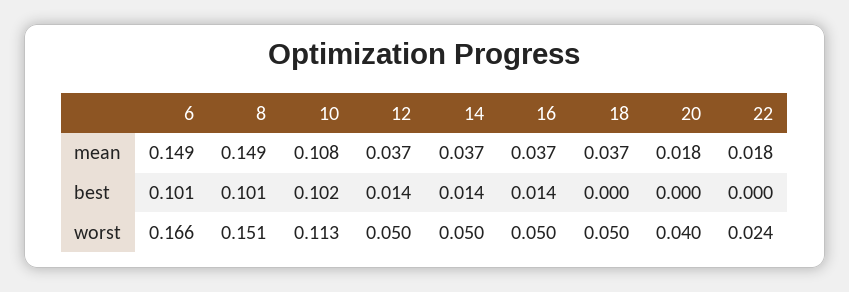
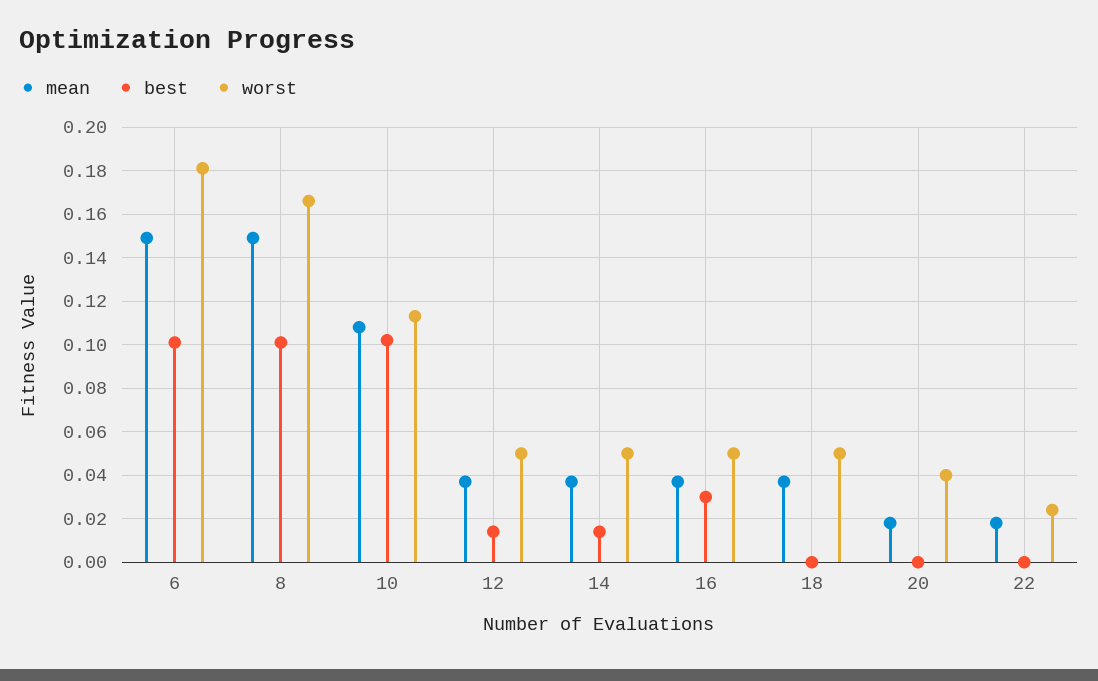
  {
    "mean": {
      "6": 0.149,
      "8": 0.149,
      "10": 0.108,
      "12": 0.037,
      "14": 0.037,
      "16": 0.037,
      "18": 0.037,
      "20": 0.018,
      "22": 0.018
    },
    "best": {
      "6": 0.101,
      "8": 0.101,
      "10": 0.102,
      "12": 0.014,
      "14": 0.014,
-     "16": 0.014,
+     "16": 0.03,
      "18": 0,
      "20": 0,
      "22": 0
    },
    "worst": {
-     "6": 0.166,
+     "6": 0.18,
-     "8": 0.151,
+     "8": 0.165,
      "10": 0.113,
      "12": 0.05,
      "14": 0.05,
      "16": 0.05,
      "18": 0.05,
      "20": 0.04,
      "22": 0.024
    }
  }

